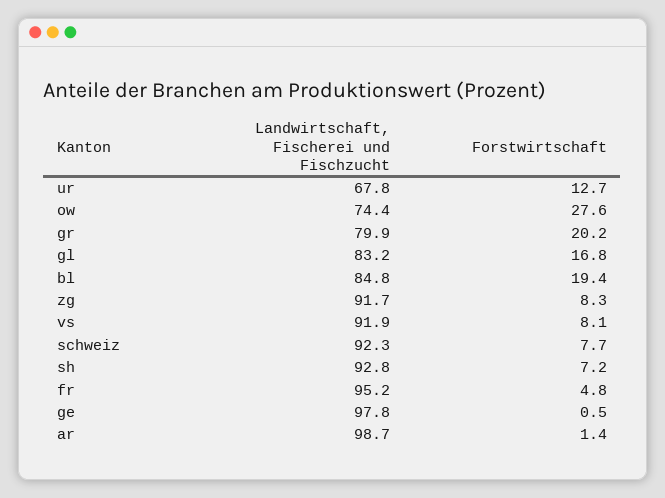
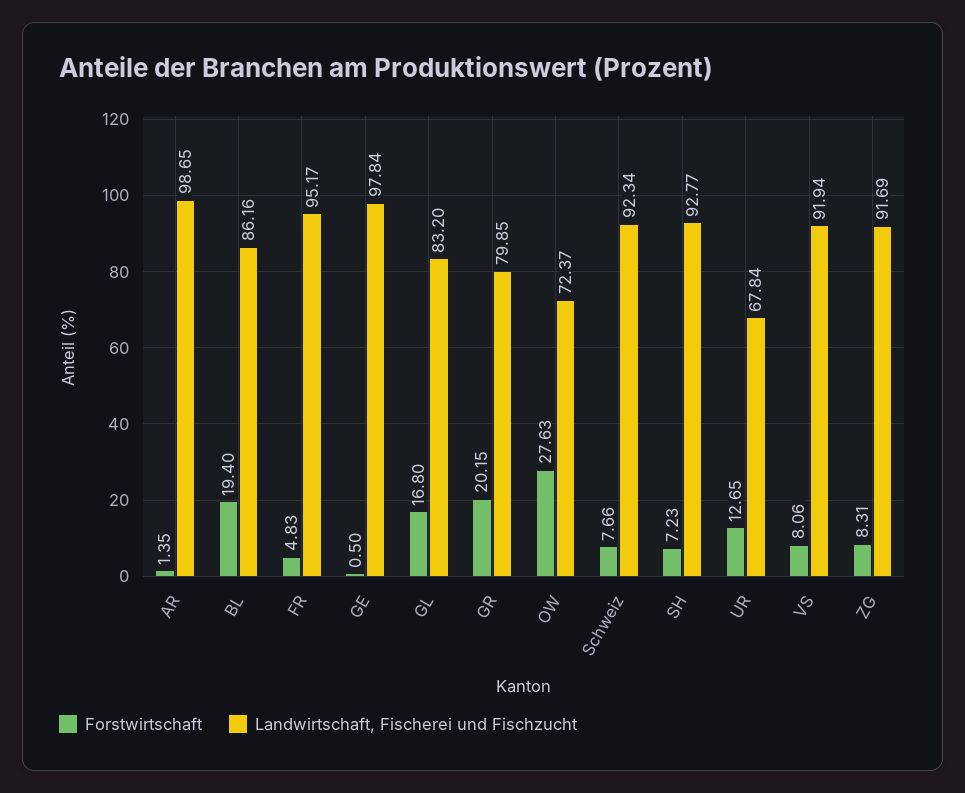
  {
    "Landwirtschaft, Fischerei und Fischzucht": {
      "ur": 67.84,
-     "ow": 74.4,
+     "ow": 72.37,
      "gr": 79.85,
      "gl": 83.2,
-     "bl": 84.8,
+     "bl": 86.16,
      "zg": 91.69,
      "vs": 91.94,
      "schweiz": 92.34,
      "sh": 92.77,
      "fr": 95.17,
      "ge": 97.84,
      "ar": 98.65
    },
    "Forstwirtschaft": {
      "ur": 12.65,
      "ow": 27.63,
      "gr": 20.15,
      "gl": 16.8,
      "bl": 19.4,
      "zg": 8.31,
      "vs": 8.06,
      "schweiz": 7.66,
      "sh": 7.23,
      "fr": 4.83,
      "ge": 0.5,
      "ar": 1.35
    }
  }

